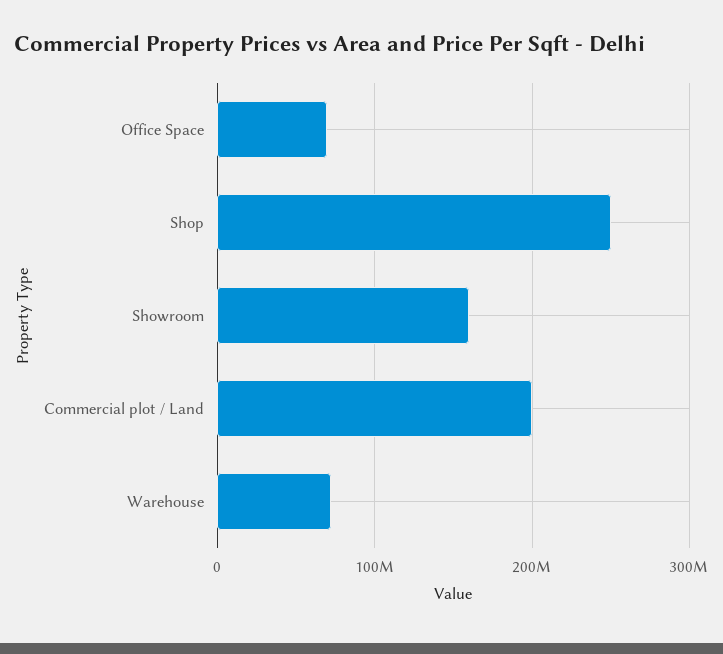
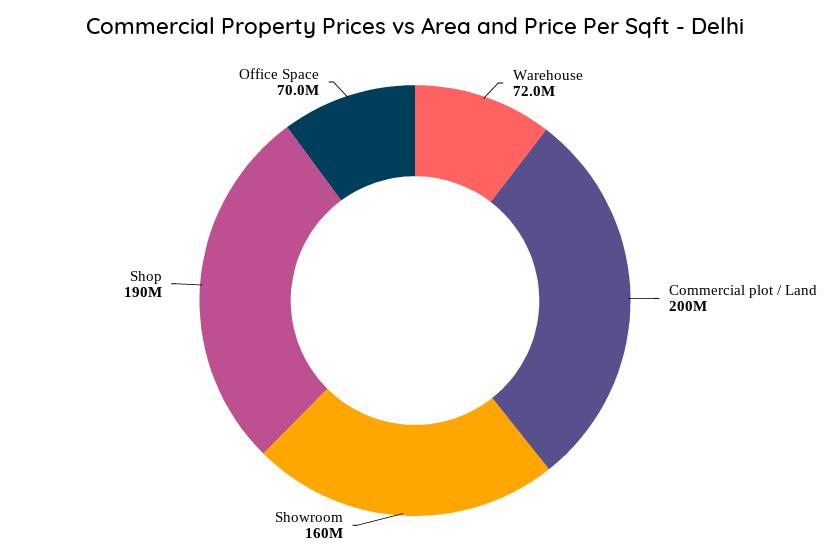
  {
    "Office Space": 70000000,
-   "Shop": 250000000,
+   "Shop": 190000000,
    "Showroom": 160000000,
    "Commercial plot / Land": 200000000,
    "Warehouse": 72000000
  }

